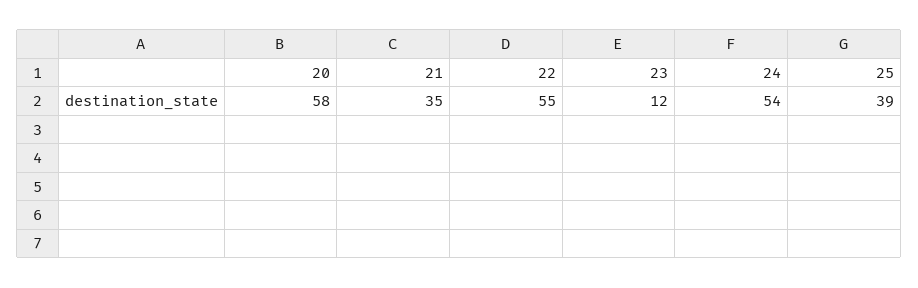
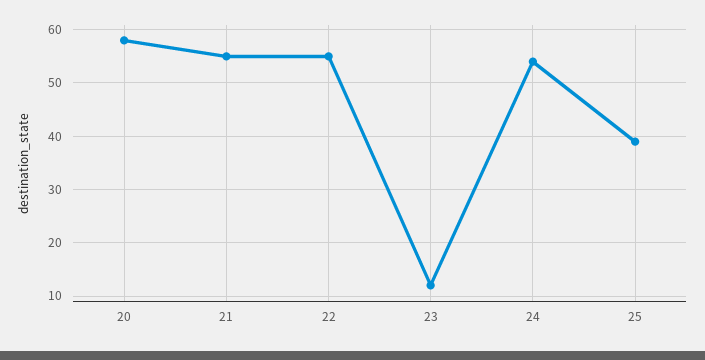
  {
    "20": 58,
-   "21": 35,
+   "21": 55,
    "22": 55,
    "23": 12,
    "24": 54,
    "25": 39
  }

